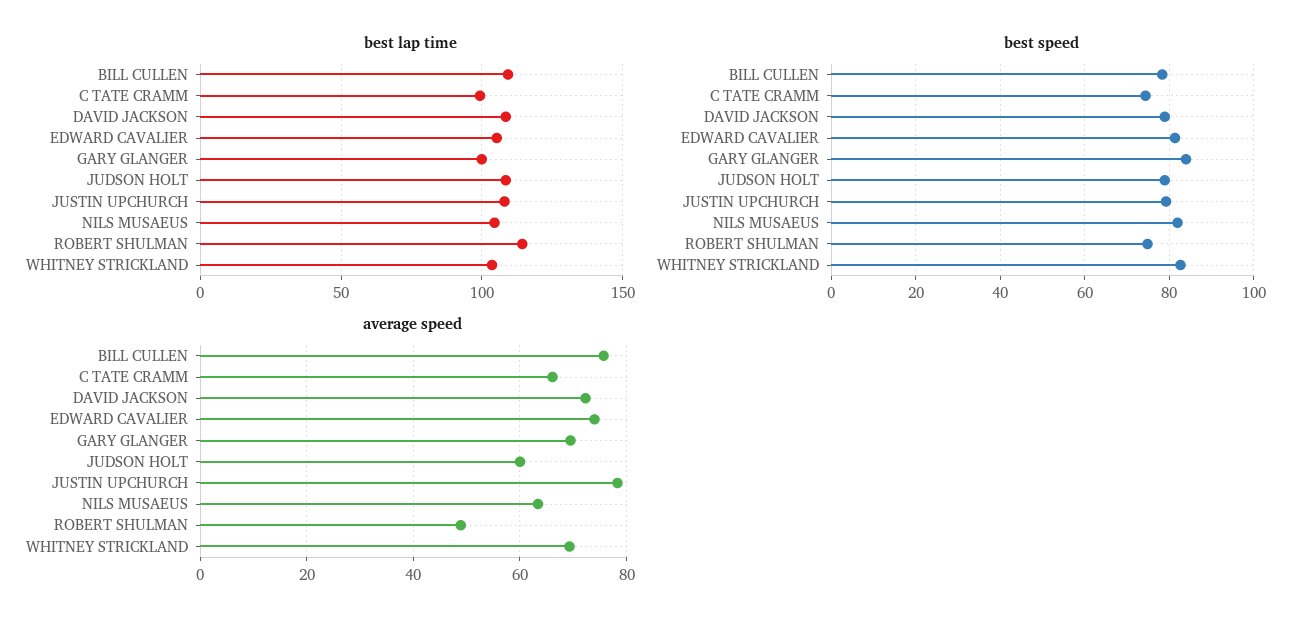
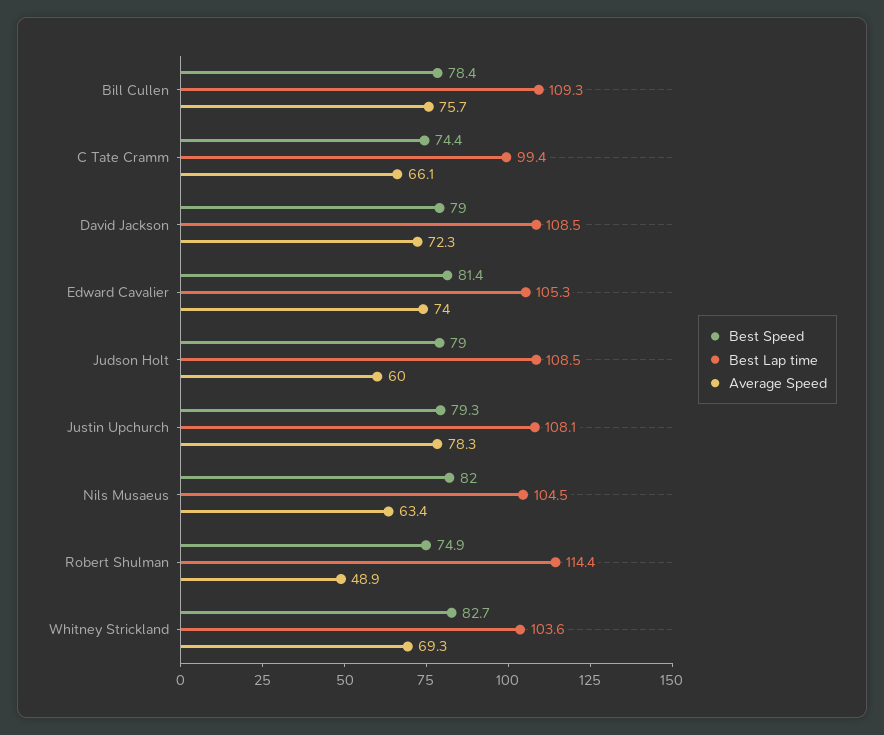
  {
    "best lap time": {
      "BILL CULLEN": 109.3,
      "C TATE CRAMM": 99.4,
      "DAVID JACKSON": 108.5,
      "EDWARD CAVALIER": 105.3,
-     "GARY GLANGER": 100,
      "JUDSON HOLT": 108.5,
      "JUSTIN UPCHURCH": 108.1,
      "NILS MUSAEUS": 104.5,
      "ROBERT SHULMAN": 114.4,
      "WHITNEY STRICKLAND": 103.6
    },
    "best speed": {
      "BILL CULLEN": 78.4,
      "C TATE CRAMM": 74.4,
      "DAVID JACKSON": 79,
      "EDWARD CAVALIER": 81.4,
-     "GARY GLANGER": 84,
      "JUDSON HOLT": 79,
      "JUSTIN UPCHURCH": 79.3,
      "NILS MUSAEUS": 82,
      "ROBERT SHULMAN": 74.9,
      "WHITNEY STRICKLAND": 82.7
    },
    "average speed": {
      "BILL CULLEN": 75.7,
      "C TATE CRAMM": 66.1,
      "DAVID JACKSON": 72.3,
      "EDWARD CAVALIER": 74,
-     "GARY GLANGER": 70,
      "JUDSON HOLT": 60,
      "JUSTIN UPCHURCH": 78.3,
      "NILS MUSAEUS": 63.4,
      "ROBERT SHULMAN": 48.9,
      "WHITNEY STRICKLAND": 69.3
    }
  }

